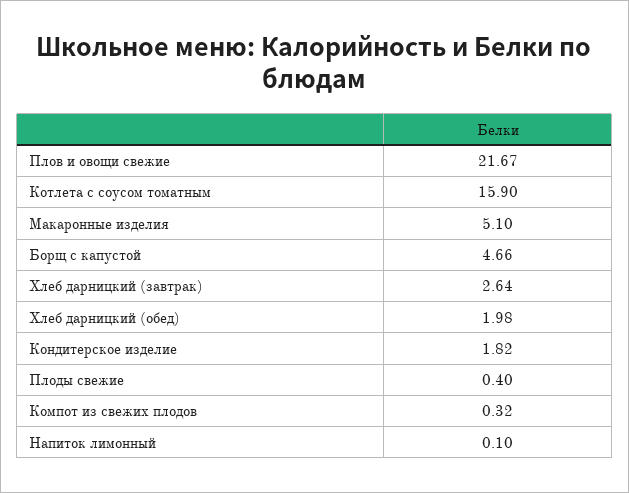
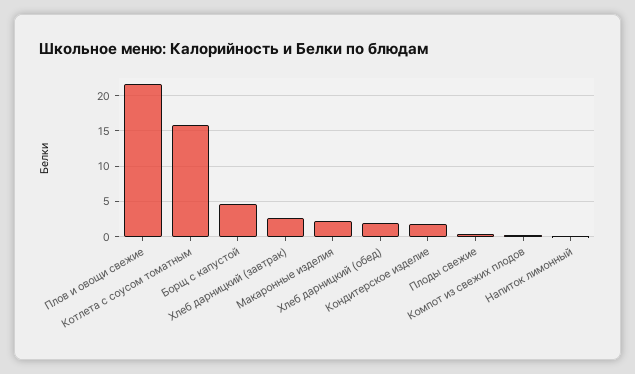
  {
    "Плов и овощи свежие": 21.67,
    "Котлета с соусом томатным": 15.9,
-   "Макаронные изделия": 5.1,
+   "Макаронные изделия": 2,
    "Борщ с капустой": 4.66,
    "Хлеб дарницкий (завтрак)": 2.64,
    "Хлеб дарницкий (обед)": 1.98,
    "Кондитерское изделие": 1.82,
    "Плоды свежие": 0.4,
    "Компот из свежих плодов": 0.32,
    "Напиток лимонный": 0.1
  }

